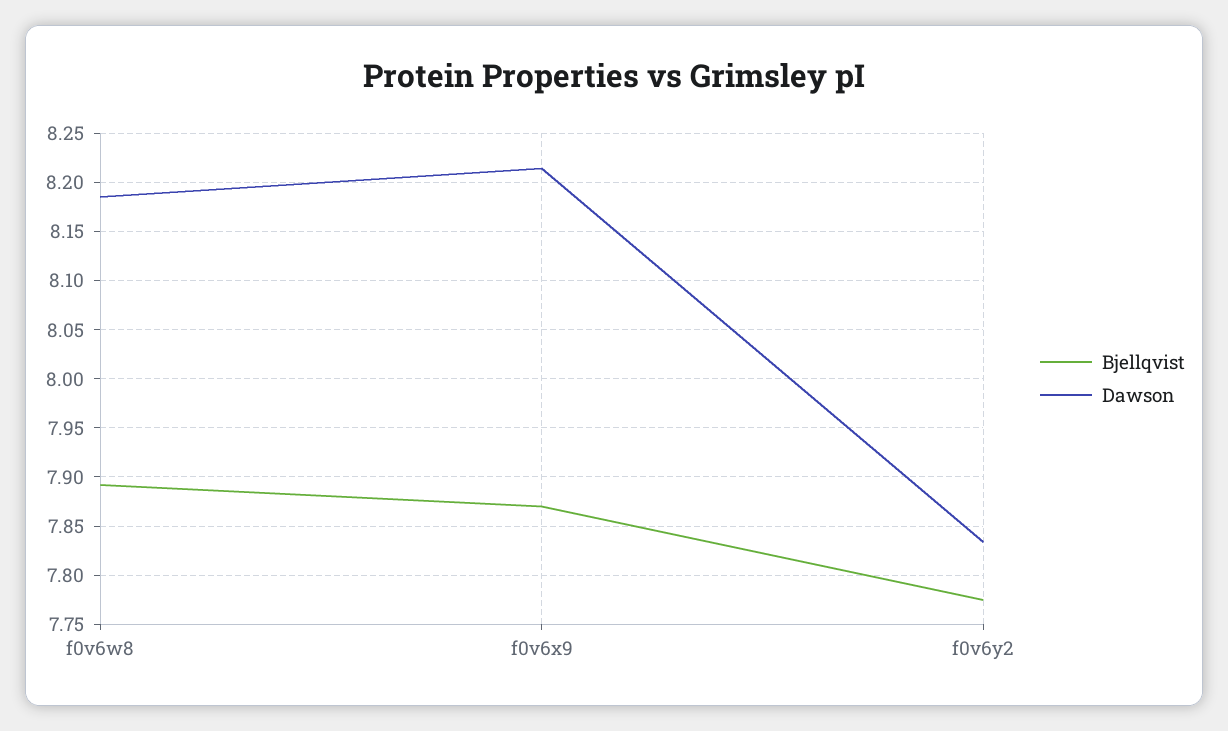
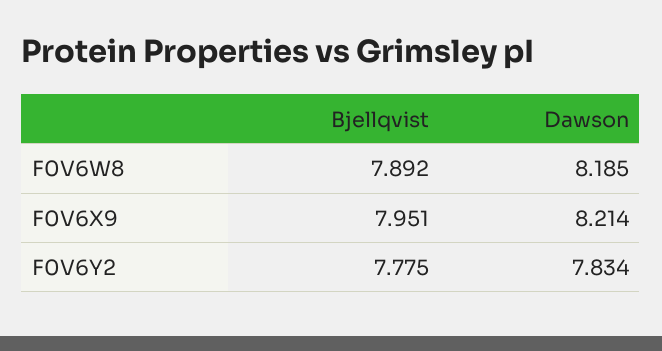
  {
    "Bjellqvist": {
      "f0v6w8": 7.892,
-     "f0v6x9": 7.87,
+     "f0v6x9": 7.951,
      "f0v6y2": 7.775
    },
    "Dawson": {
      "f0v6w8": 8.185,
      "f0v6x9": 8.214,
      "f0v6y2": 7.834
    }
  }

